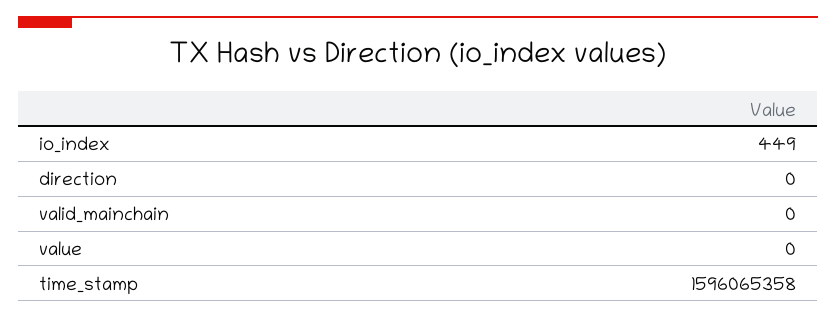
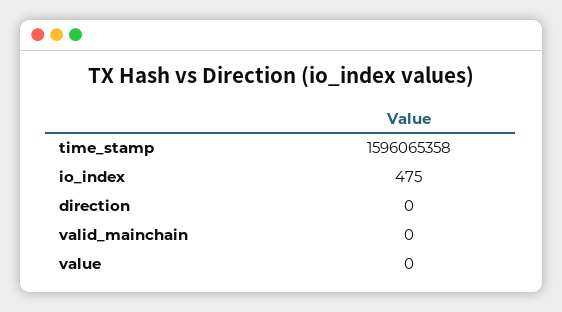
  {
-   "io_index": 449,
+   "io_index": 475,
    "direction": 0,
    "valid_mainchain": 0,
    "value": 0,
    "time_stamp": 1596065358
  }

